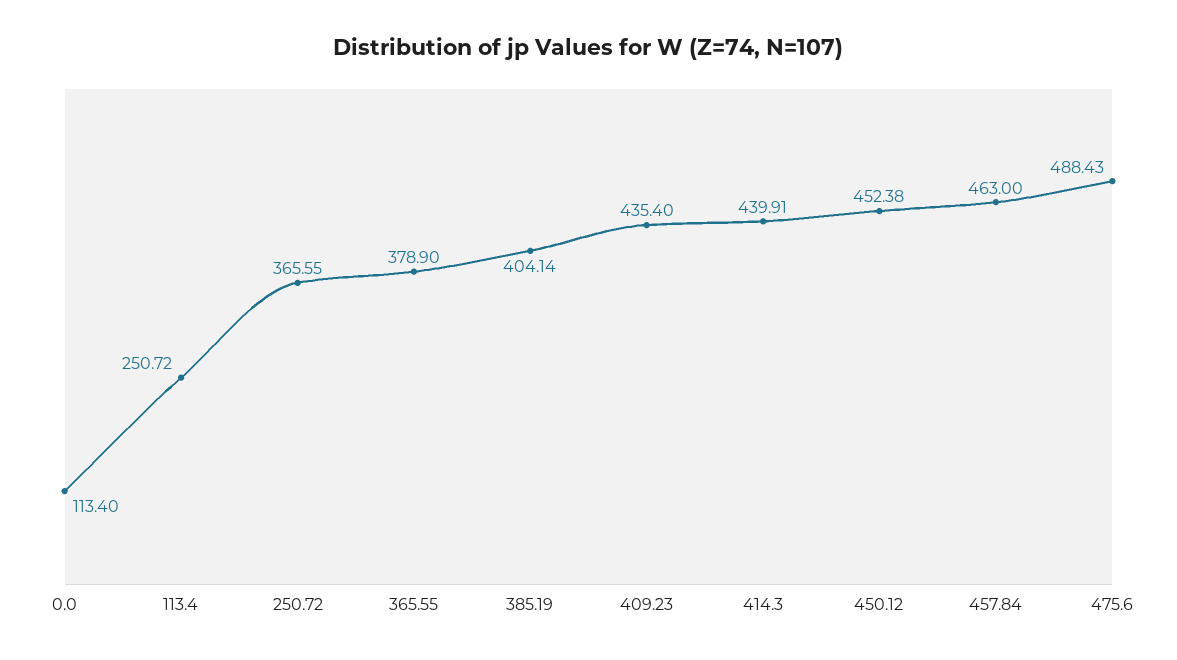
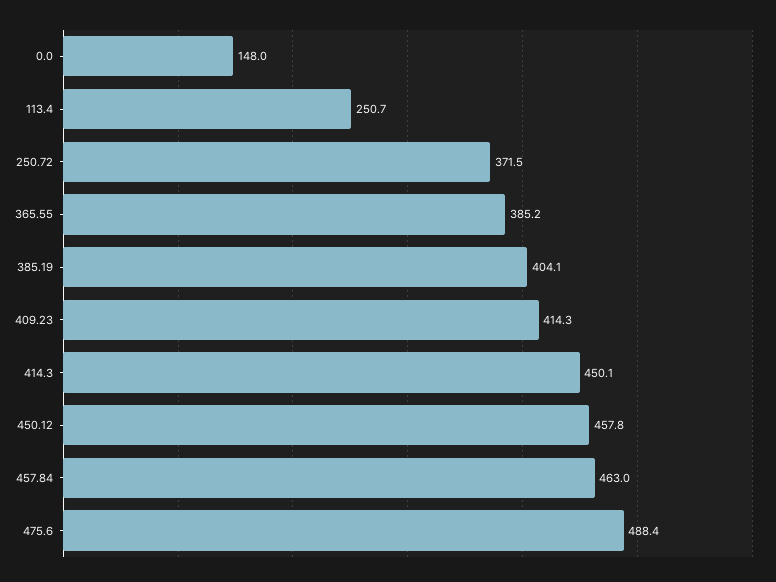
  {
-   "0.0": 113.4,
+   "0.0": 148,
    "113.4": 250.72,
-   "250.72": 365.55,
+   "250.72": 371.5,
-   "365.55": 378.9,
+   "365.55": 385.2,
    "385.19": 404.14,
-   "409.23": 435.4,
+   "409.23": 414.3,
-   "414.3": 439.91,
+   "414.3": 450.1,
-   "450.12": 452.38,
+   "450.12": 457.8,
    "457.84": 463,
    "475.6": 488.43
  }

